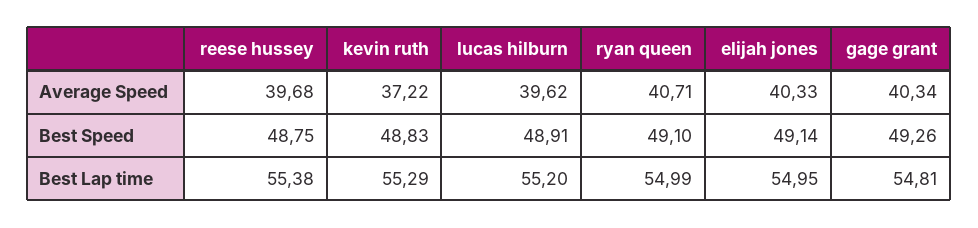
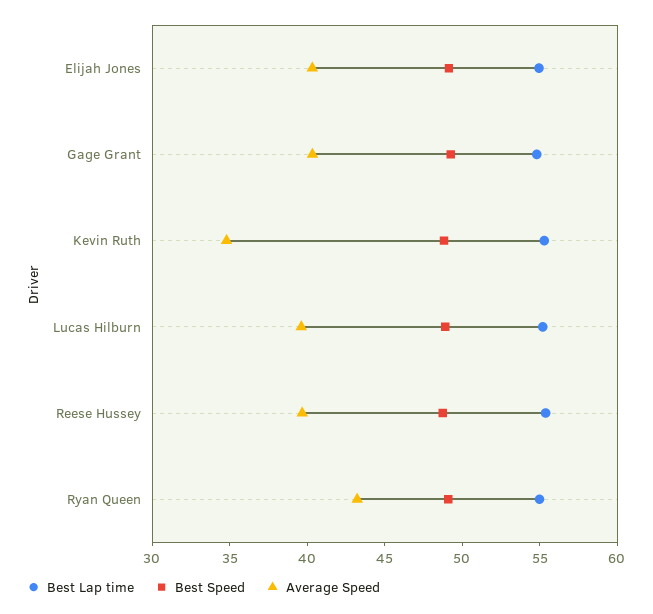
  {
    "Average Speed": {
      "reese hussey": 39.68,
-     "kevin ruth": 37.22,
+     "kevin ruth": 35,
      "lucas hilburn": 39.62,
-     "ryan queen": 40.71,
+     "ryan queen": 43,
      "elijah jones": 40.33,
      "gage grant": 40.34
    },
    "Best Speed": {
      "reese hussey": 48.75,
      "kevin ruth": 48.83,
      "lucas hilburn": 48.91,
      "ryan queen": 49.1,
      "elijah jones": 49.14,
      "gage grant": 49.26
    },
    "Best Lap time": {
      "reese hussey": 55.38,
      "kevin ruth": 55.29,
      "lucas hilburn": 55.2,
      "ryan queen": 54.99,
      "elijah jones": 54.95,
      "gage grant": 54.81
    }
  }

